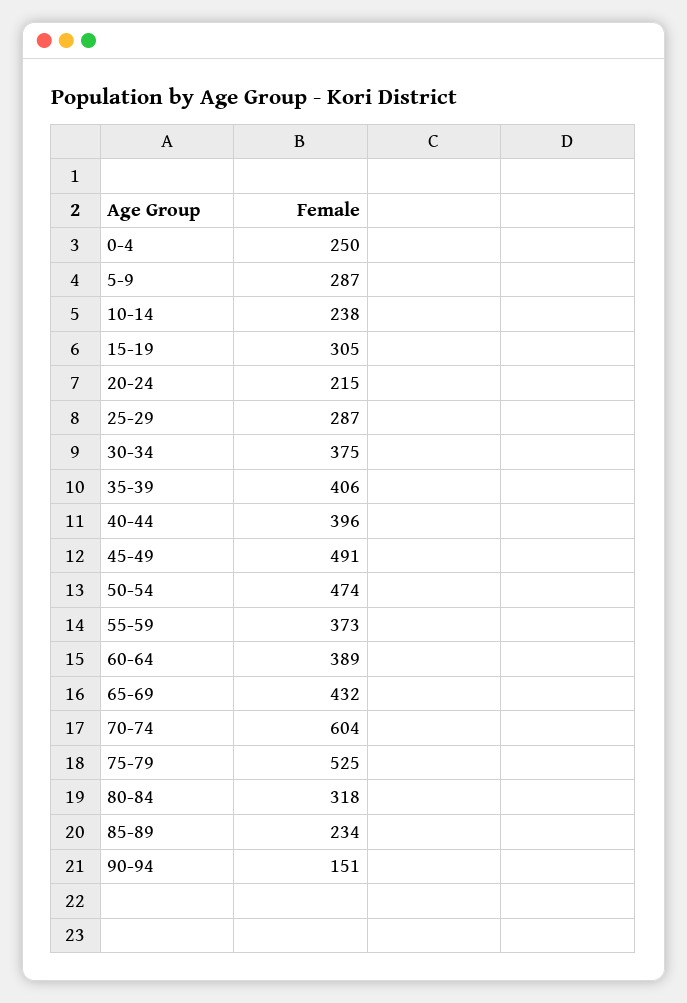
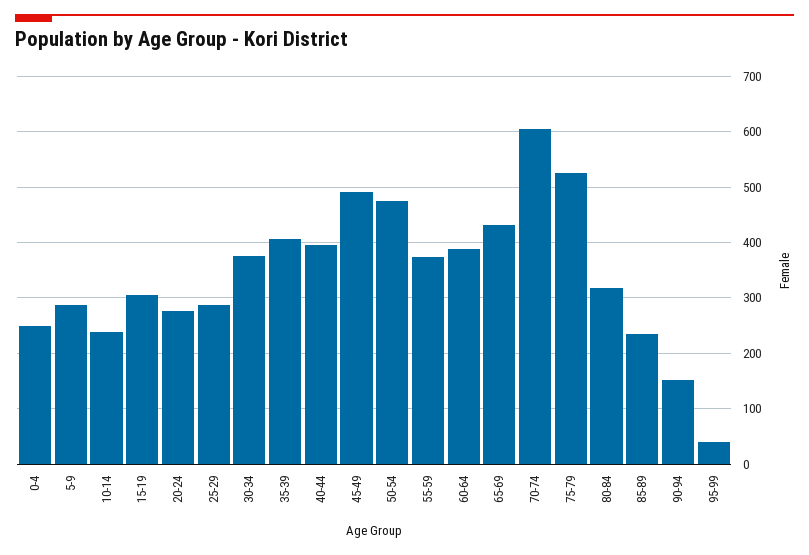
  {
    "0-4": 250,
    "5-9": 287,
    "10-14": 238,
    "15-19": 305,
-   "20-24": 215,
+   "20-24": 280,
    "25-29": 287,
    "30-34": 375,
    "35-39": 406,
    "40-44": 396,
    "45-49": 491,
    "50-54": 474,
    "55-59": 373,
    "60-64": 389,
    "65-69": 432,
    "70-74": 604,
    "75-79": 525,
    "80-84": 318,
    "85-89": 234,
-   "90-94": 151
+   "90-94": 151,
+   "95-99": 40
  }

